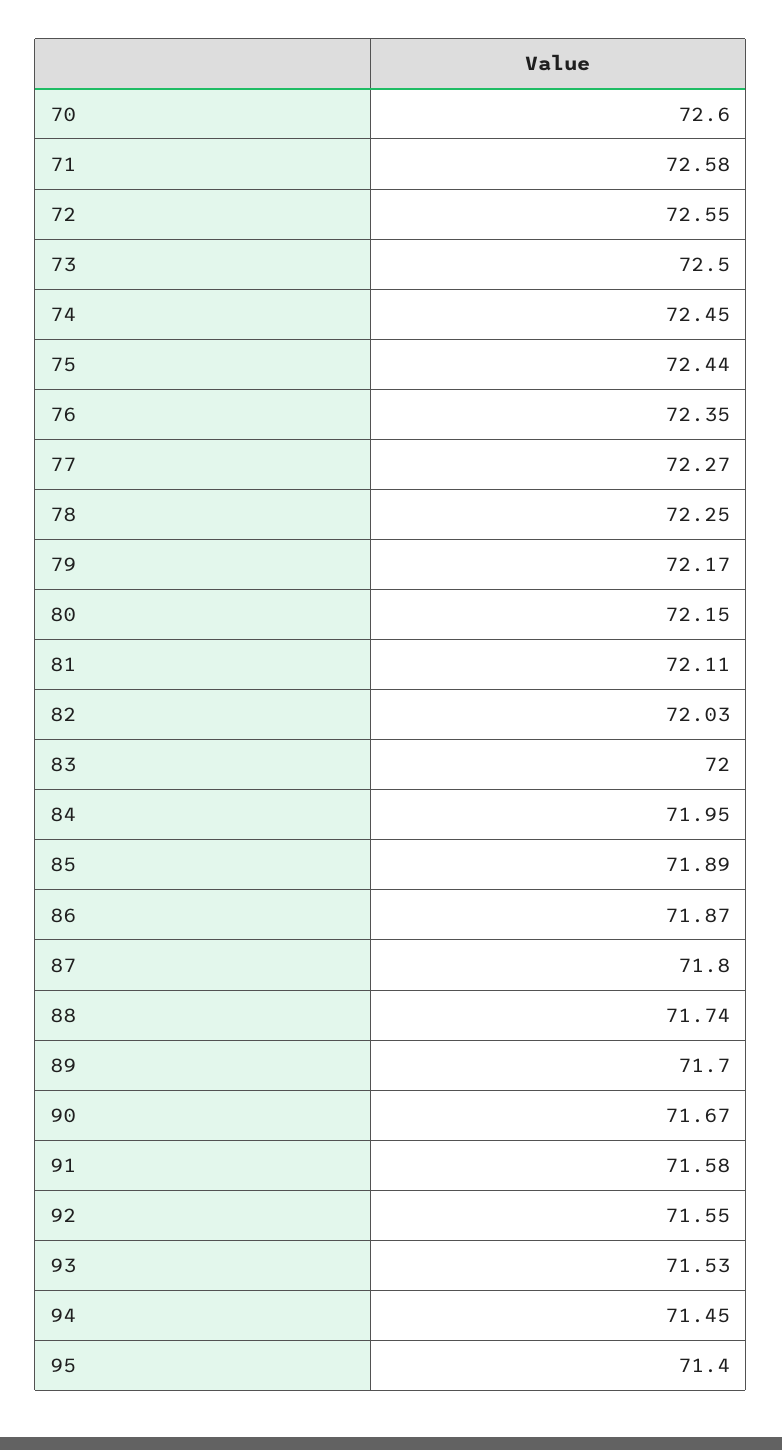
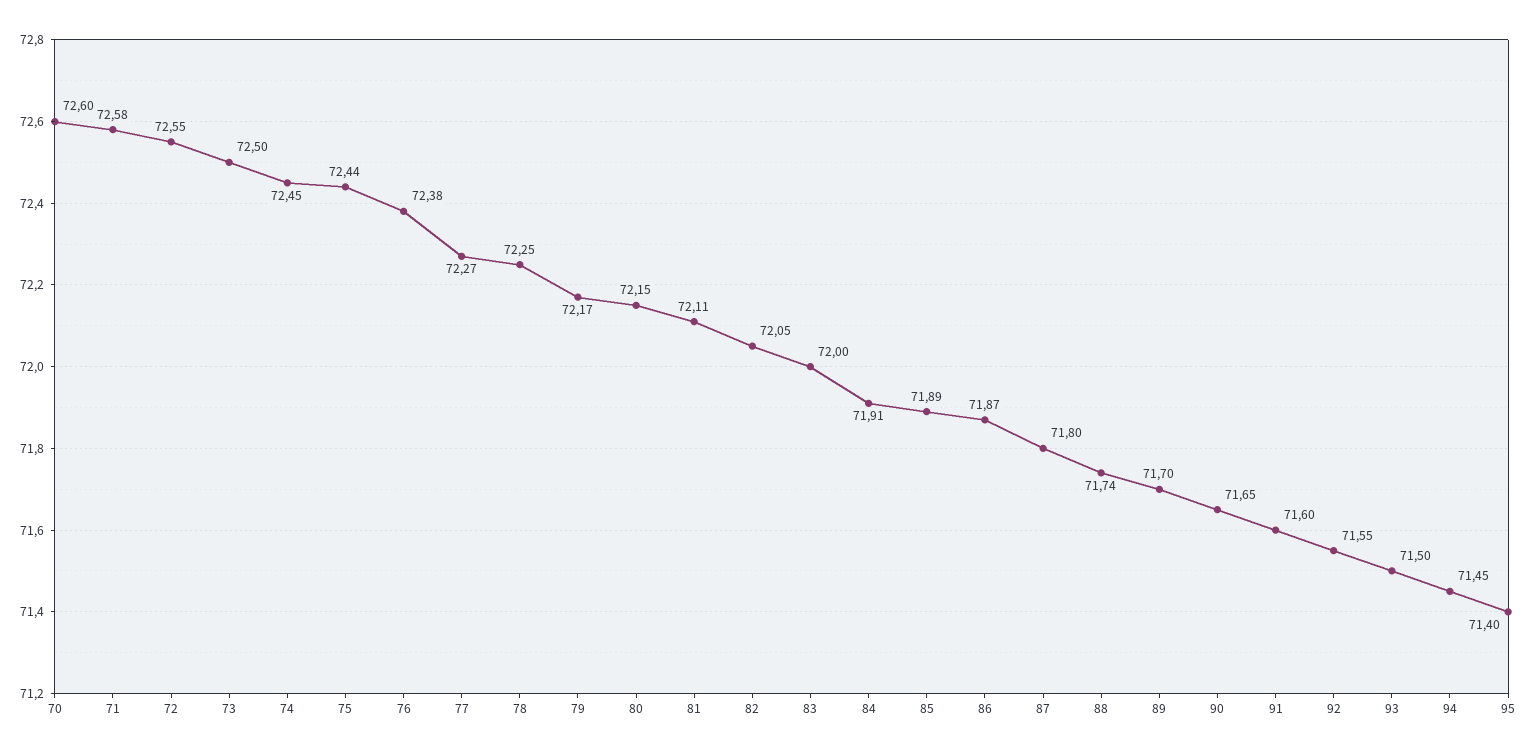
  {
    "70": 72.6,
    "71": 72.58,
    "72": 72.55,
    "73": 72.5,
    "74": 72.45,
    "75": 72.44,
-   "76": 72.35,
+   "76": 72.38,
    "77": 72.27,
    "78": 72.25,
    "79": 72.17,
    "80": 72.15,
    "81": 72.11,
-   "82": 72.03,
+   "82": 72.05,
    "83": 72,
-   "84": 71.95,
+   "84": 71.91,
    "85": 71.89,
    "86": 71.87,
    "87": 71.8,
    "88": 71.74,
    "89": 71.7,
-   "90": 71.67,
+   "90": 71.65,
-   "91": 71.58,
+   "91": 71.6,
    "92": 71.55,
-   "93": 71.53,
+   "93": 71.5,
    "94": 71.45,
    "95": 71.4
  }

